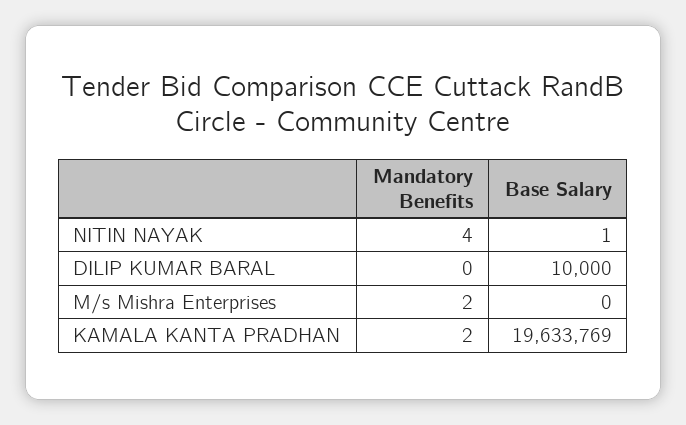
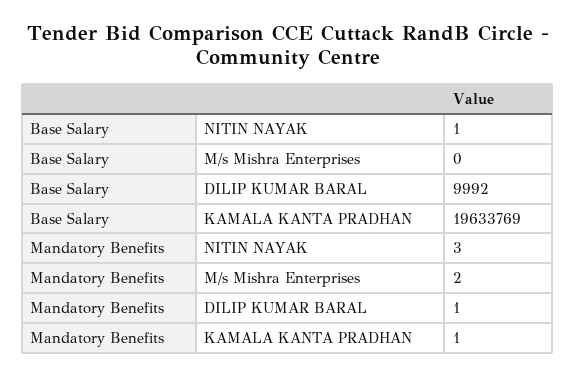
  {
    "Mandatory Benefits": {
-     "NITIN NAYAK": 4,
+     "NITIN NAYAK": 3,
-     "DILIP KUMAR BARAL": 0,
+     "DILIP KUMAR BARAL": 1,
      "M/s Mishra Enterprises": 2,
-     "KAMALA KANTA PRADHAN": 2
+     "KAMALA KANTA PRADHAN": 1
    },
    "Base Salary": {
      "NITIN NAYAK": 1,
-     "DILIP KUMAR BARAL": 10000,
+     "DILIP KUMAR BARAL": 9992,
      "M/s Mishra Enterprises": 0,
      "KAMALA KANTA PRADHAN": 19633769
    }
  }

